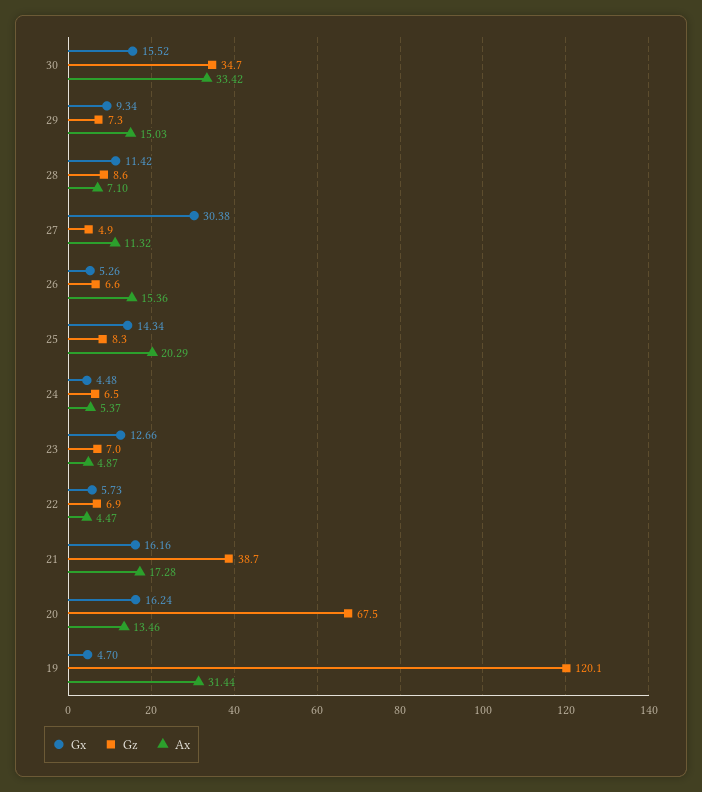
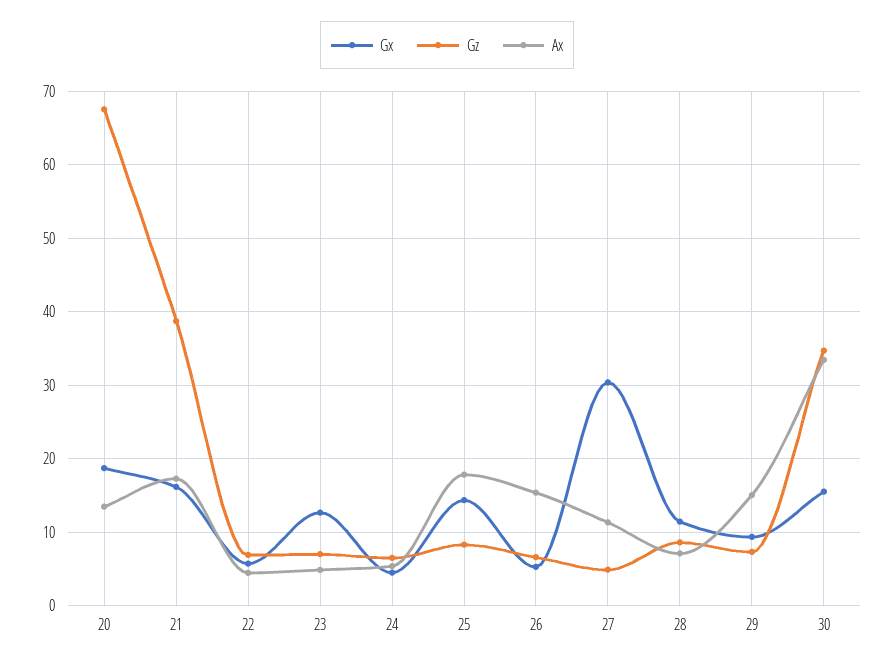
  {
    "Gx": {
      "30": 15.52,
      "29": 9.34,
      "28": 11.42,
      "27": 30.38,
      "26": 5.26,
      "25": 14.34,
      "24": 4.48,
      "23": 12.66,
      "22": 5.73,
      "21": 16.16,
-     "20": 16.24,
+     "20": 19
-     "19": 4.7
    },
    "Gz": {
      "30": 34.7,
      "29": 7.3,
      "28": 8.6,
      "27": 4.9,
      "26": 6.6,
      "25": 8.3,
      "24": 6.5,
      "23": 7,
      "22": 6.9,
      "21": 38.7,
-     "20": 67.5,
+     "20": 67.5
-     "19": 120.1
    },
    "Ax": {
      "30": 33.42,
      "29": 15.03,
      "28": 7.1,
      "27": 11.32,
      "26": 15.36,
-     "25": 20.29,
+     "25": 18,
      "24": 5.37,
      "23": 4.87,
      "22": 4.47,
      "21": 17.28,
-     "20": 13.46,
+     "20": 13.46
-     "19": 31.44
    }
  }

